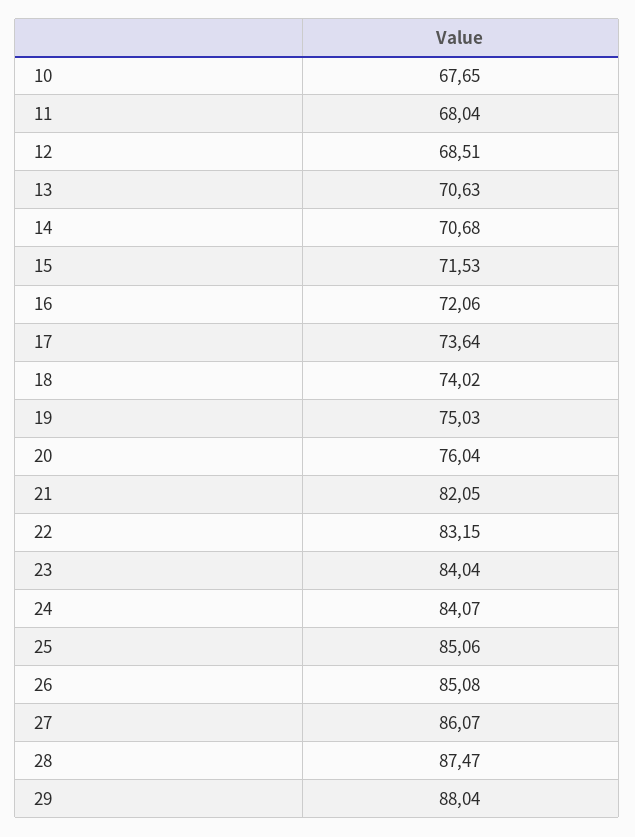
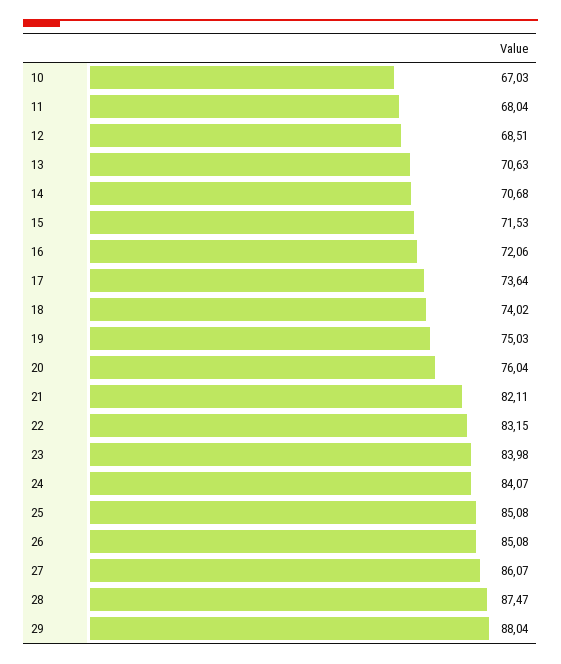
  {
-   "10": 67.65,
+   "10": 67.03,
    "11": 68.04,
    "12": 68.51,
    "13": 70.63,
    "14": 70.68,
    "15": 71.53,
    "16": 72.06,
    "17": 73.64,
    "18": 74.02,
    "19": 75.03,
    "20": 76.04,
-   "21": 82.05,
+   "21": 82.11,
    "22": 83.15,
-   "23": 84.04,
+   "23": 83.98,
    "24": 84.07,
-   "25": 85.06,
+   "25": 85.08,
    "26": 85.08,
    "27": 86.07,
    "28": 87.47,
    "29": 88.04
  }

